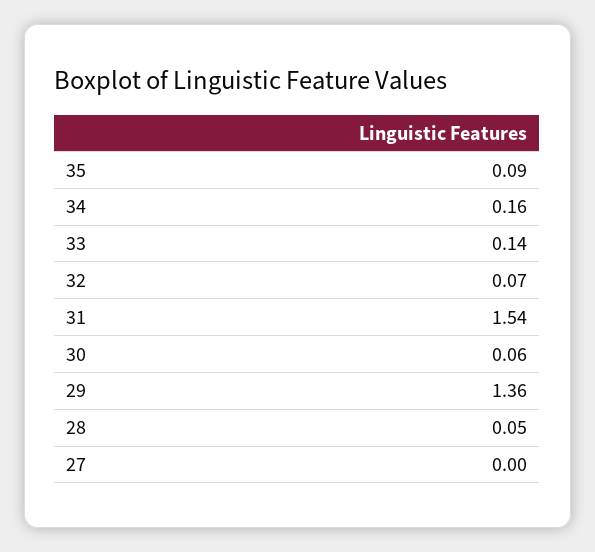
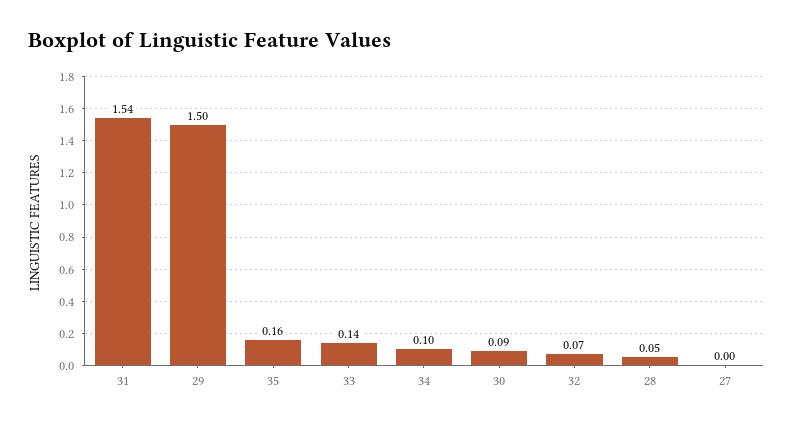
  {
-   "35": 0.09,
+   "35": 0.16,
-   "34": 0.16,
+   "34": 0.1,
    "33": 0.14,
    "32": 0.07,
    "31": 1.54,
-   "30": 0.06,
+   "30": 0.09,
-   "29": 1.36,
+   "29": 1.5,
    "28": 0.05,
    "27": 0
  }

